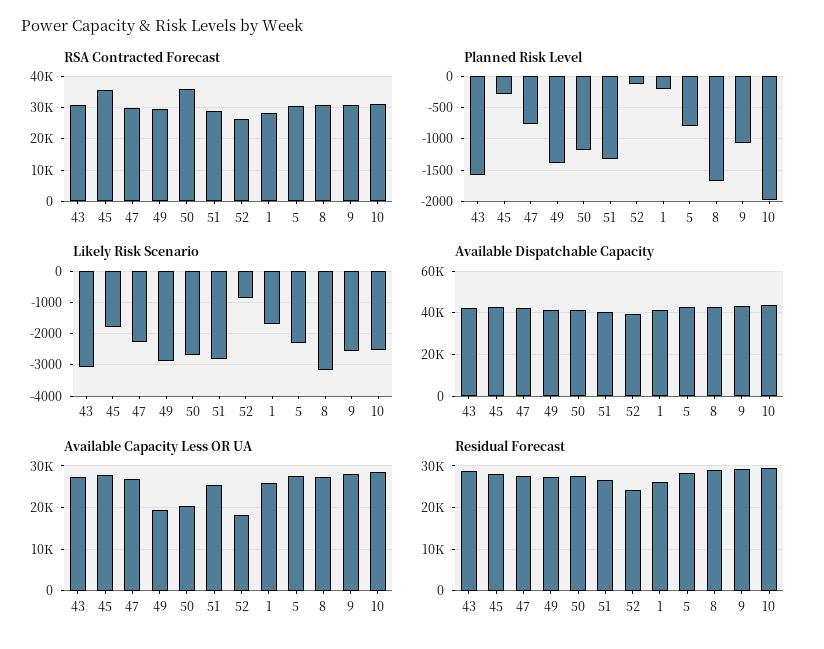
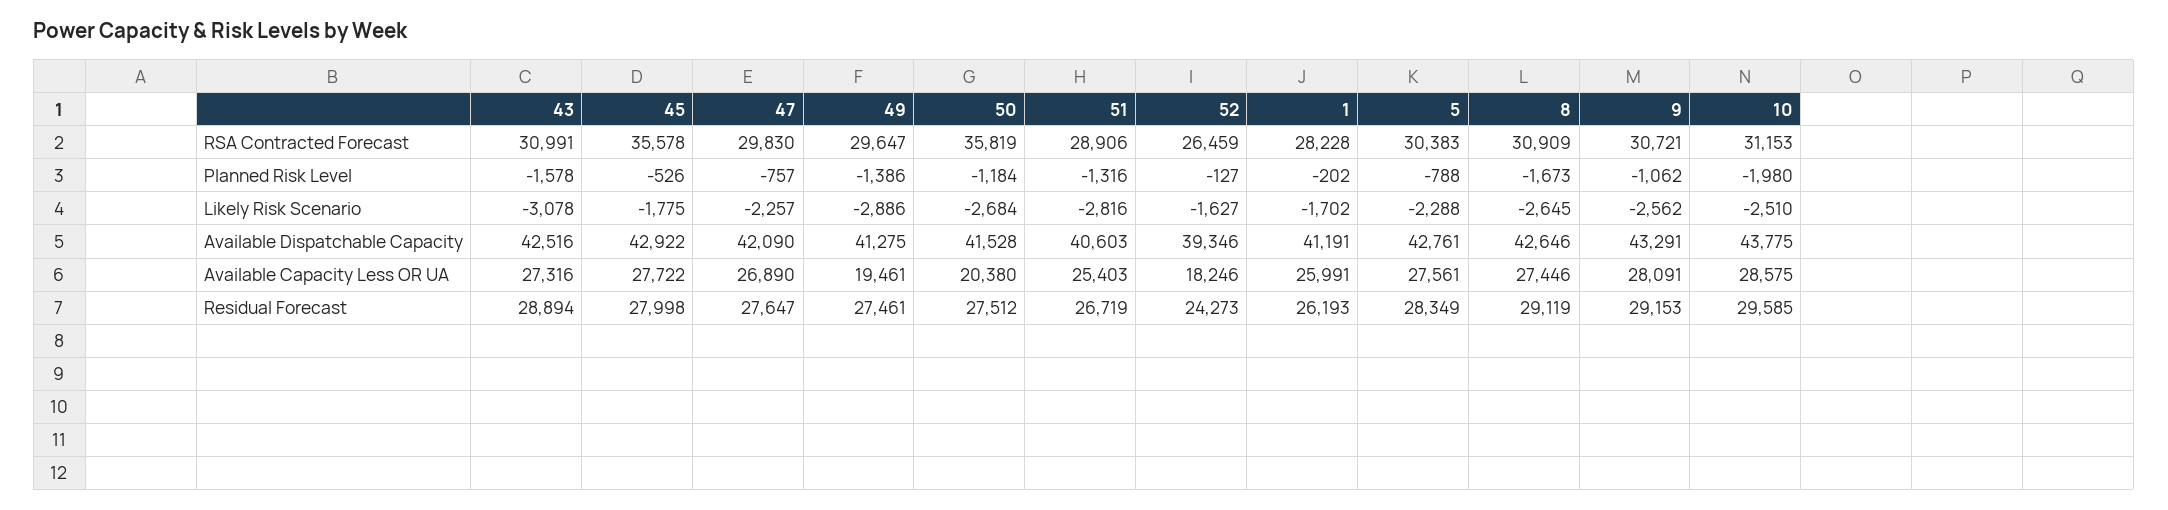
  {
    "RSA Contracted Forecast": {
      "43": 30991,
      "45": 35578,
      "47": 29830,
      "49": 29647,
      "50": 35819,
      "51": 28906,
      "52": 26459,
      "1": 28228,
      "5": 30383,
      "8": 30909,
      "9": 30721,
      "10": 31153
    },
    "Planned Risk Level": {
      "43": -1578,
-     "45": -300,
+     "45": -526,
      "47": -757,
      "49": -1386,
      "50": -1184,
      "51": -1316,
      "52": -127,
      "1": -202,
      "5": -788,
      "8": -1673,
      "9": -1062,
      "10": -1980
    },
    "Likely Risk Scenario": {
      "43": -3078,
      "45": -1775,
      "47": -2257,
      "49": -2886,
      "50": -2684,
      "51": -2816,
-     "52": -800,
+     "52": -1627,
      "1": -1702,
      "5": -2288,
-     "8": -3200,
+     "8": -2645,
      "9": -2562,
      "10": -2510
    },
    "Available Dispatchable Capacity": {
      "43": 42516,
      "45": 42922,
      "47": 42090,
      "49": 41275,
      "50": 41528,
      "51": 40603,
      "52": 39346,
      "1": 41191,
      "5": 42761,
      "8": 42646,
      "9": 43291,
      "10": 43775
    },
    "Available Capacity Less OR UA": {
      "43": 27316,
      "45": 27722,
      "47": 26890,
      "49": 19461,
      "50": 20380,
      "51": 25403,
      "52": 18246,
      "1": 25991,
      "5": 27561,
      "8": 27446,
      "9": 28091,
      "10": 28575
    },
    "Residual Forecast": {
      "43": 28894,
      "45": 27998,
      "47": 27647,
      "49": 27461,
      "50": 27512,
      "51": 26719,
      "52": 24273,
      "1": 26193,
      "5": 28349,
      "8": 29119,
      "9": 29153,
      "10": 29585
    }
  }

